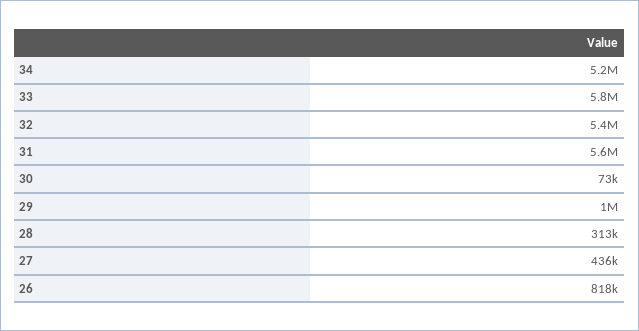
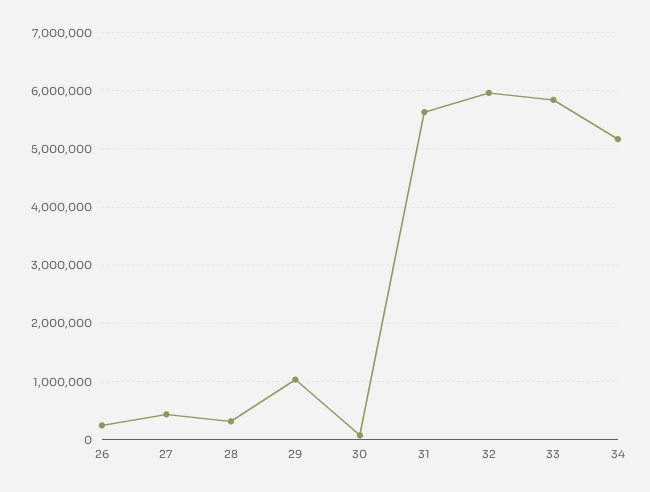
  {
    "34": 5200000,
    "33": 5800000,
-   "32": 5400000,
+   "32": 6000000,
    "31": 5600000,
    "30": 73000,
    "29": 1000000,
    "28": 313000,
    "27": 436000,
-   "26": 818000
+   "26": 200000
  }

